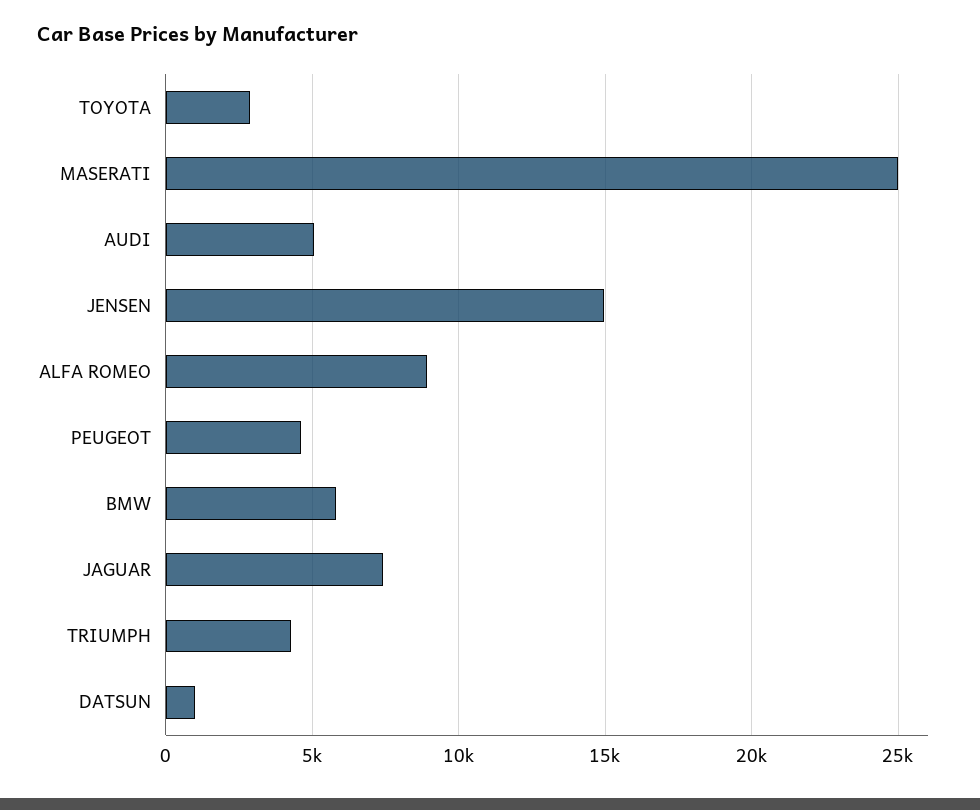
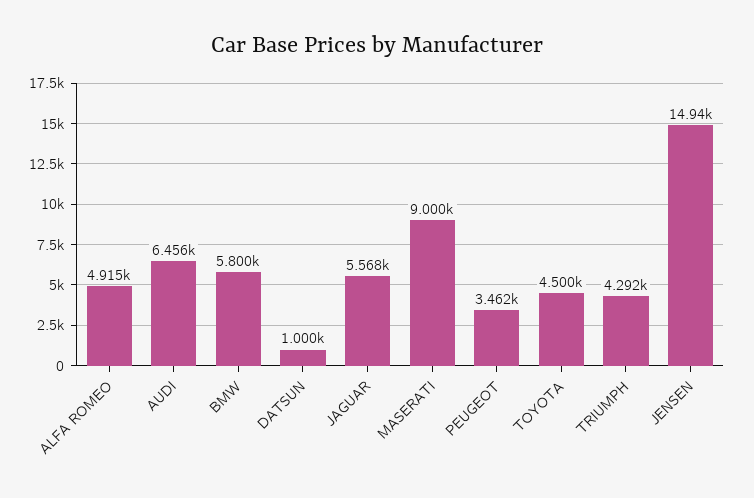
  {
-   "TOYOTA": 3000,
+   "TOYOTA": 4500,
-   "MASERATI": 25000,
+   "MASERATI": 9000,
-   "AUDI": 5000,
+   "AUDI": 6456,
    "JENSEN": 14940,
-   "ALFA ROMEO": 9000,
+   "ALFA ROMEO": 4915,
-   "PEUGEOT": 4500,
+   "PEUGEOT": 3462,
    "BMW": 5800,
-   "JAGUAR": 7500,
+   "JAGUAR": 5568,
    "TRIUMPH": 4292,
    "DATSUN": 1000
  }

